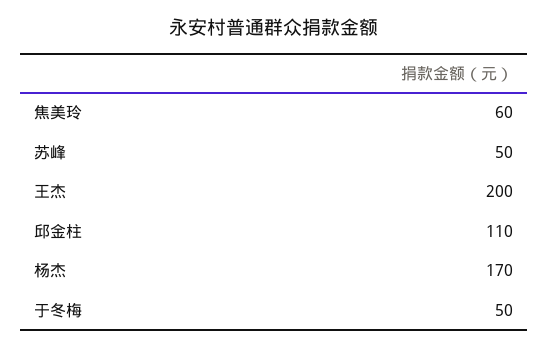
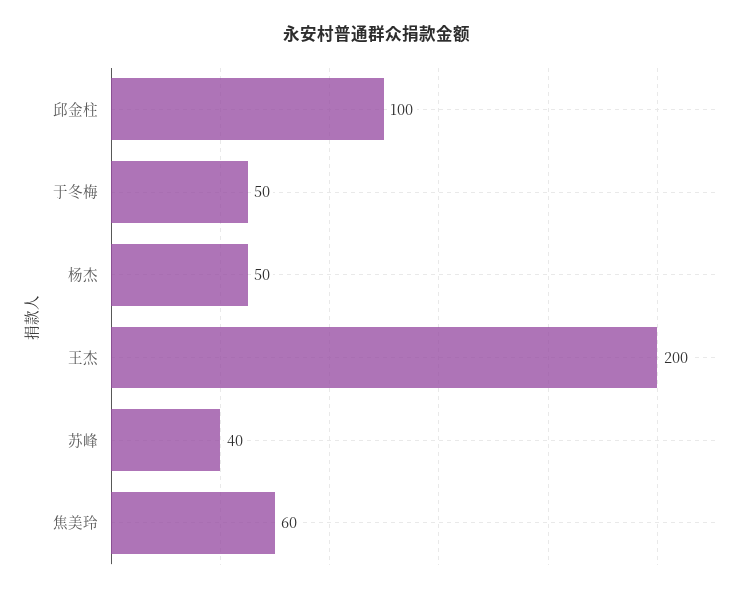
  {
    "焦美玲": 60,
-   "苏峰": 50,
+   "苏峰": 40,
    "王杰": 200,
-   "邱金柱": 110,
+   "邱金柱": 100,
-   "杨杰": 170,
+   "杨杰": 50,
    "于冬梅": 50
  }

